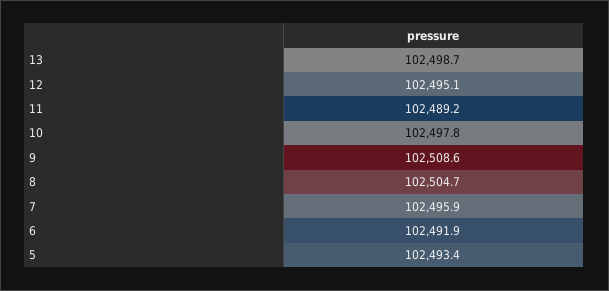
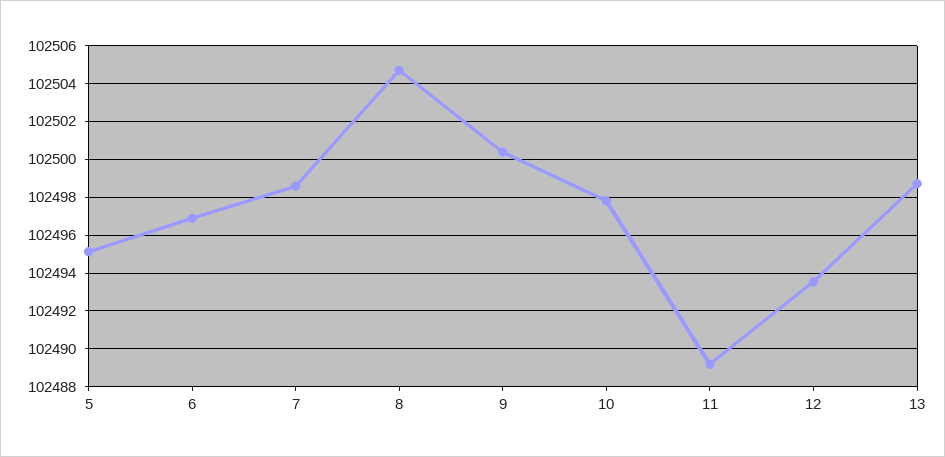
  {
    "13": 102498.7,
-   "12": 102495.1,
+   "12": 102493.5,
    "11": 102489.2,
    "10": 102497.8,
-   "9": 102508.6,
+   "9": 102500.5,
    "8": 102504.7,
-   "7": 102495.9,
+   "7": 102498.5,
-   "6": 102491.9,
+   "6": 102497,
-   "5": 102493.4
+   "5": 102495
  }

